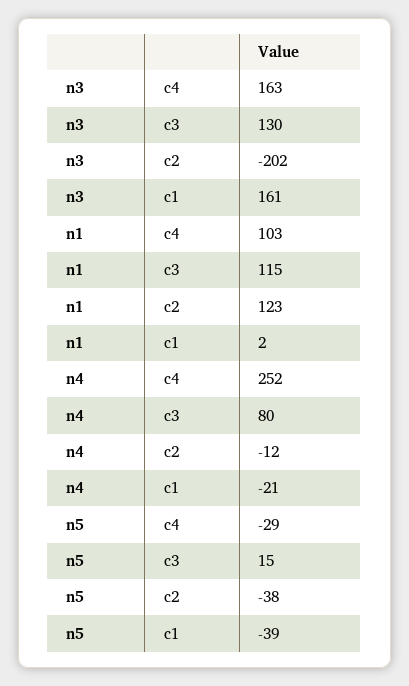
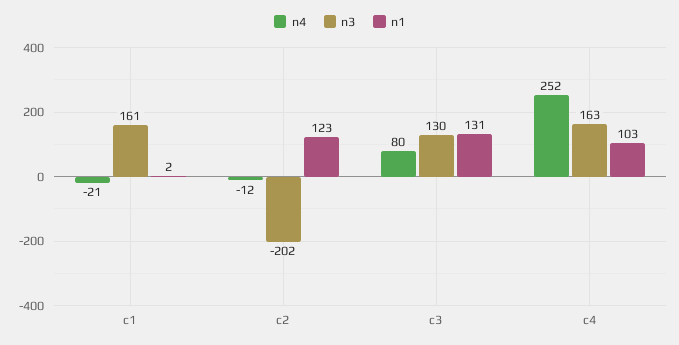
  {
    "n3": {
      "c4": 163,
      "c3": 130,
      "c2": -202,
      "c1": 161
    },
    "n1": {
      "c4": 103,
-     "c3": 115,
+     "c3": 131,
      "c2": 123,
      "c1": 2
    },
    "n4": {
      "c4": 252,
      "c3": 80,
      "c2": -12,
      "c1": -21
-   },
+   }
-   "n5": {
-     "c4": -29,
-     "c3": 15,
-     "c2": -38,
-     "c1": -39
-   }
  }

